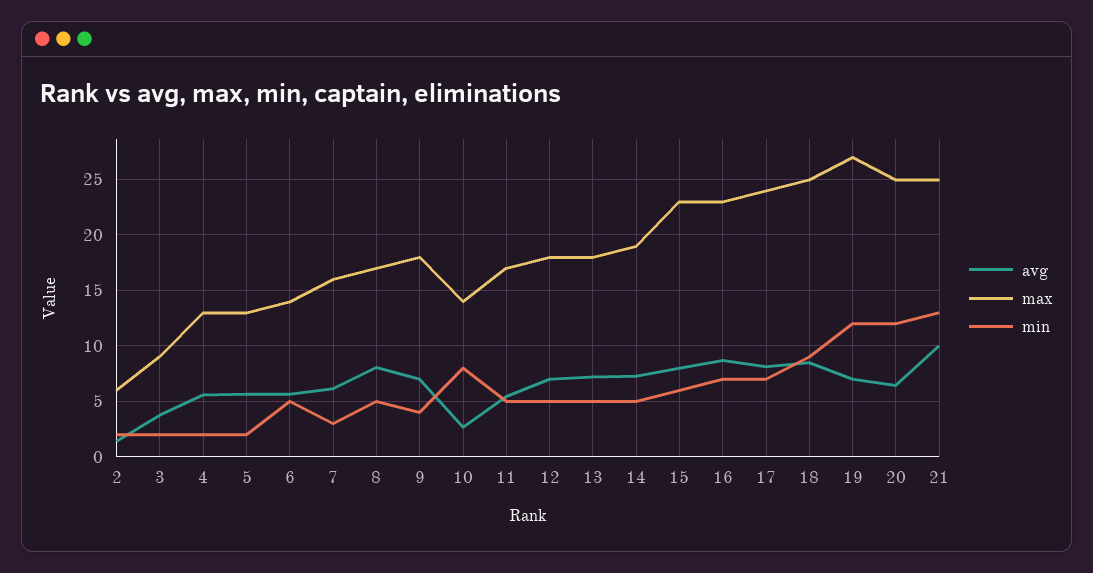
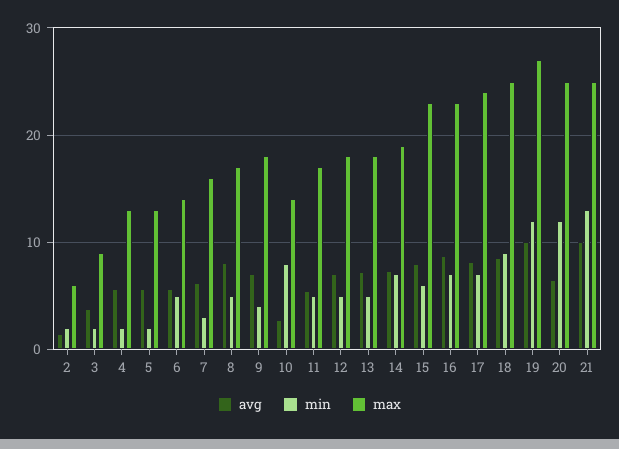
  {
    "avg": {
      "2": 1,
      "3": 4,
      "4": 6,
      "5": 6,
      "6": 6,
      "7": 6,
      "8": 8,
      "9": 7,
      "10": 3,
      "11": 5,
      "12": 7,
      "13": 7,
      "14": 7,
      "15": 8,
      "16": 9,
      "17": 8,
      "18": 8,
-     "19": 7,
+     "19": 10,
      "20": 6,
      "21": 10
    },
    "max": {
      "2": 6,
      "3": 9,
      "4": 13,
      "5": 13,
      "6": 14,
      "7": 16,
      "8": 17,
      "9": 18,
      "10": 14,
      "11": 17,
      "12": 18,
      "13": 18,
      "14": 19,
      "15": 23,
      "16": 23,
      "17": 24,
      "18": 25,
      "19": 27,
      "20": 25,
      "21": 25
    },
    "min": {
      "2": 2,
      "3": 2,
      "4": 2,
      "5": 2,
      "6": 5,
      "7": 3,
      "8": 5,
      "9": 4,
      "10": 8,
      "11": 5,
      "12": 5,
      "13": 5,
-     "14": 5,
+     "14": 7,
      "15": 6,
      "16": 7,
      "17": 7,
      "18": 9,
      "19": 12,
      "20": 12,
      "21": 13
    }
  }

